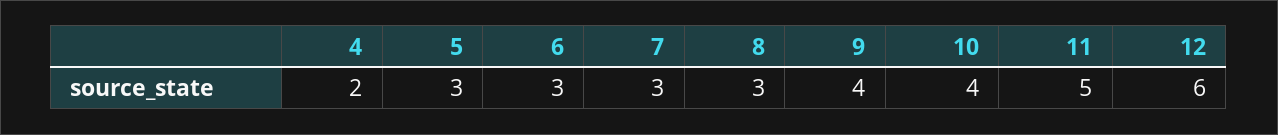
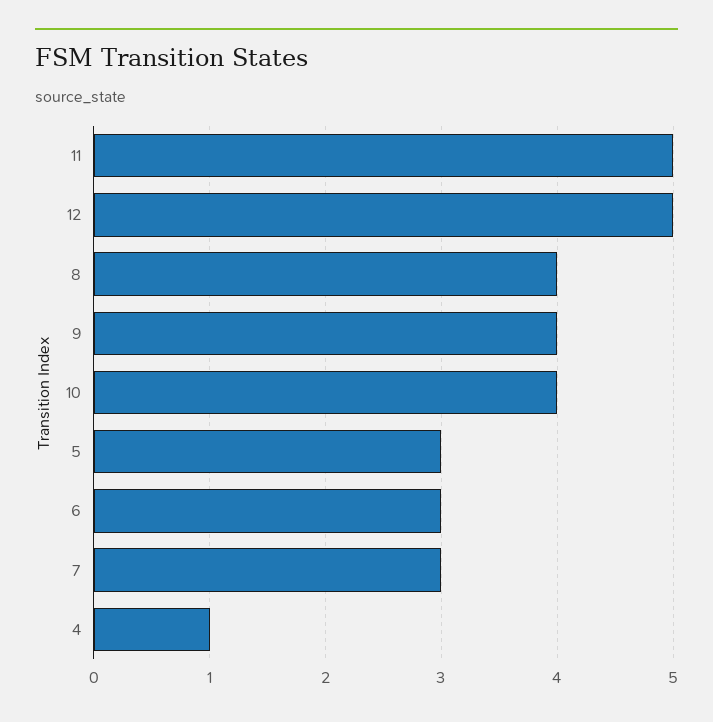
  {
-   "4": 2,
+   "4": 1,
    "5": 3,
    "6": 3,
    "7": 3,
-   "8": 3,
+   "8": 4,
    "9": 4,
    "10": 4,
    "11": 5,
-   "12": 6
+   "12": 5
  }

